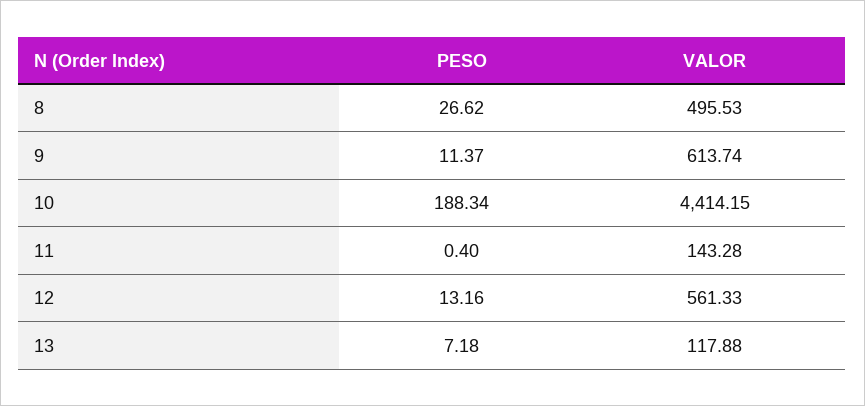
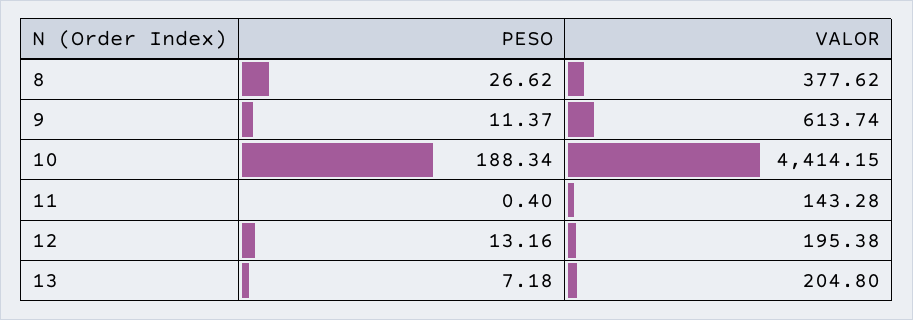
  {
    "PESO": {
      "8": 26.62,
      "9": 11.37,
      "10": 188.34,
      "11": 0.4,
      "12": 13.16,
      "13": 7.18
    },
    "VALOR": {
-     "8": 495.53,
+     "8": 377.62,
      "9": 613.74,
      "10": 4414.15,
      "11": 143.28,
-     "12": 561.33,
+     "12": 195.38,
-     "13": 117.88
+     "13": 204.8
    }
  }

